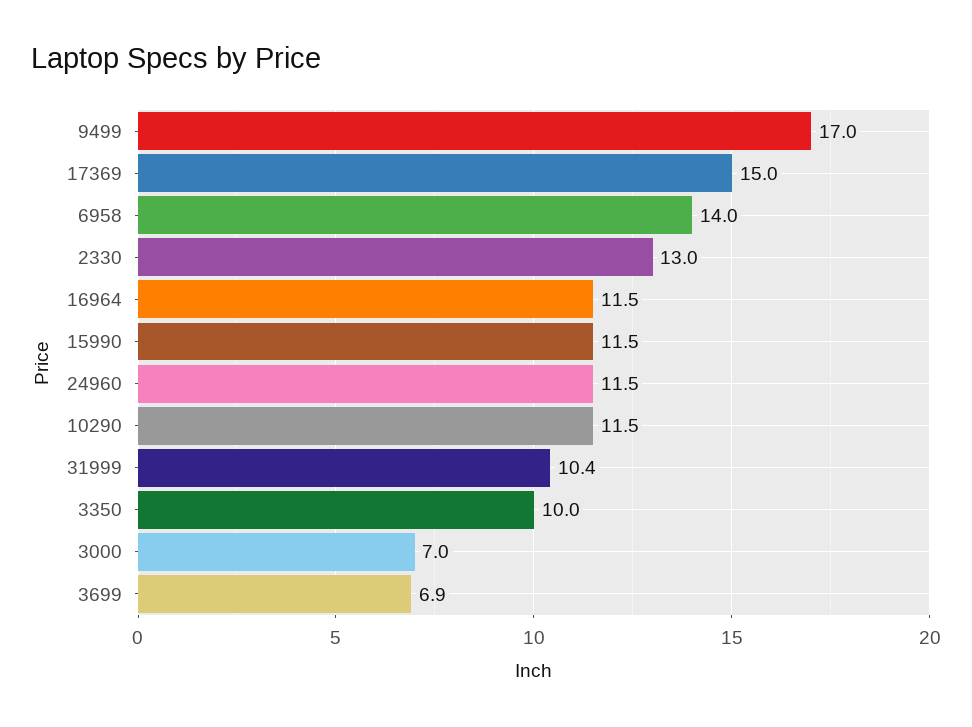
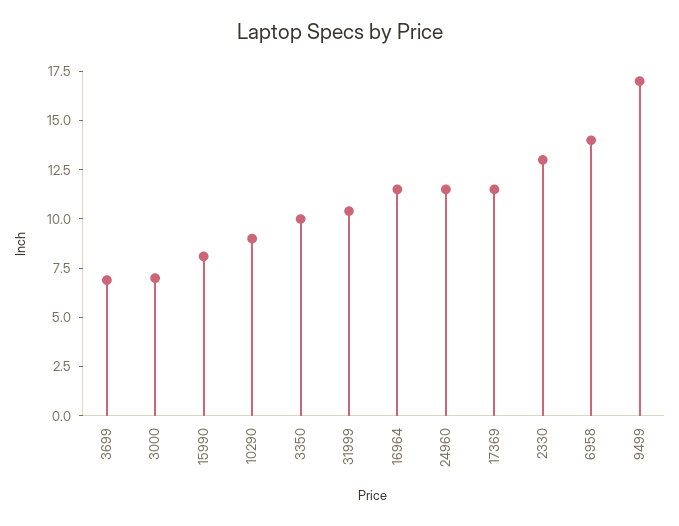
  {
    "9499": 17,
-   "17369": 15,
+   "17369": 11.5,
    "6958": 14,
    "2330": 13,
    "16964": 11.5,
-   "15990": 11.5,
+   "15990": 8,
    "24960": 11.5,
-   "10290": 11.5,
+   "10290": 9,
    "31999": 10.4,
    "3350": 10,
    "3000": 7,
    "3699": 6.9
  }

